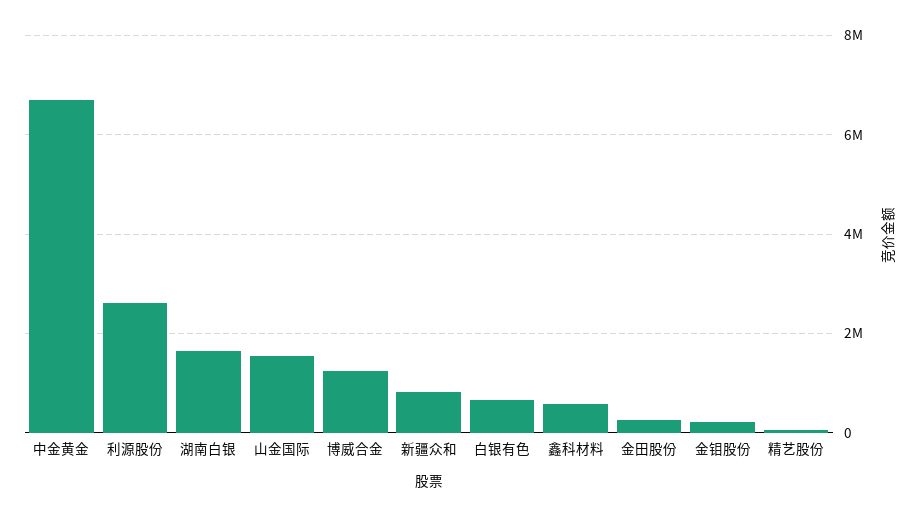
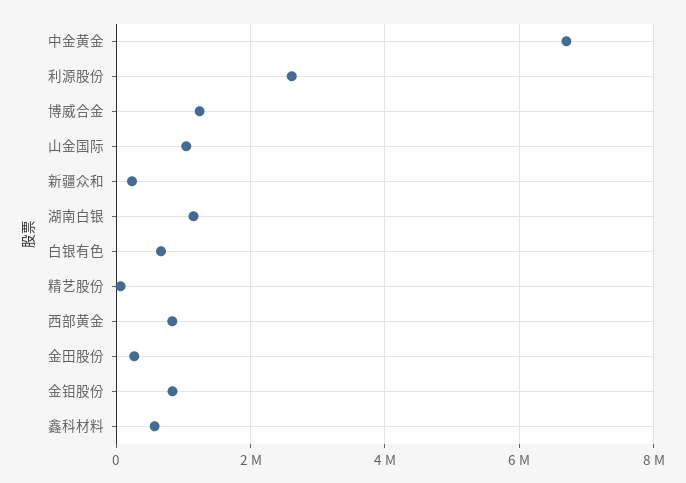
  {
    "中金黄金": 6600000,
    "利源股份": 2600000,
-   "湖南白银": 1600000,
+   "湖南白银": 1200000,
-   "山金国际": 1600000,
+   "山金国际": 1000000,
    "博威合金": 1200000,
-   "新疆众和": 800000,
+   "新疆众和": 200000,
    "白银有色": 600000,
    "鑫科材料": 600000,
    "金田股份": 200000,
-   "金钼股份": 200000,
+   "金钼股份": 800000,
-   "精艺股份": 0
+   "精艺股份": 0,
+   "西部黄金": 800000
  }

